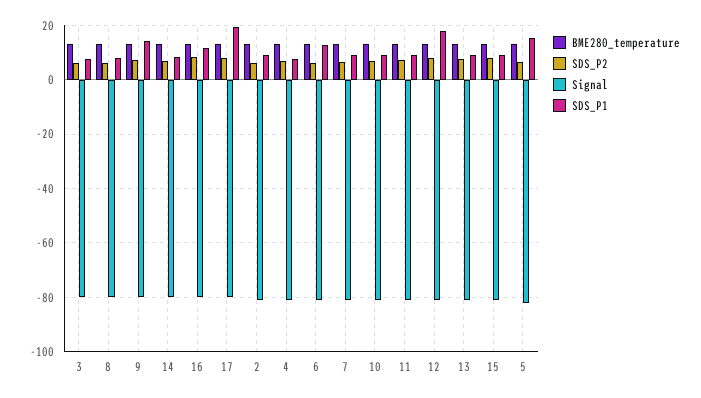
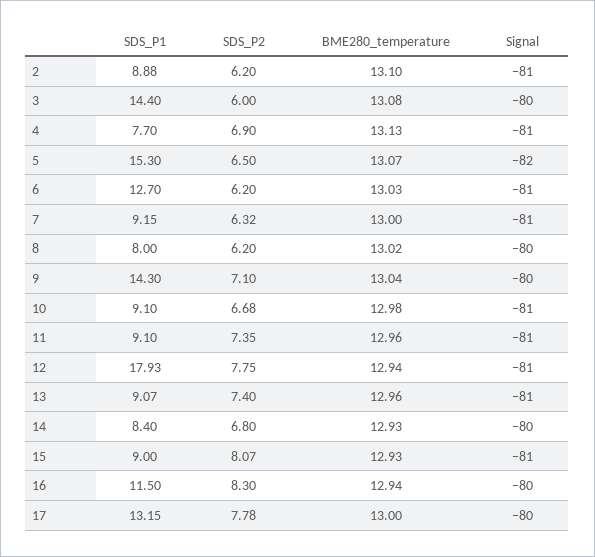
  {
    "BME280_temperature": {
      "3": 13.08,
      "8": 13.02,
      "9": 13.04,
      "14": 12.93,
      "16": 12.94,
      "17": 13,
      "2": 13.1,
      "4": 13.13,
      "6": 13.03,
      "7": 13,
      "10": 12.98,
      "11": 12.96,
      "12": 12.94,
      "13": 12.96,
      "15": 12.93,
      "5": 13.07
    },
    "SDS_P2": {
      "3": 6,
      "8": 6.2,
      "9": 7.1,
      "14": 6.8,
      "16": 8.3,
      "17": 7.78,
      "2": 6.2,
      "4": 6.9,
      "6": 6.2,
      "7": 6.32,
      "10": 6.68,
      "11": 7.35,
      "12": 7.75,
      "13": 7.4,
      "15": 8.07,
      "5": 6.5
    },
    "Signal": {
      "3": -80,
      "8": -80,
      "9": -80,
      "14": -80,
      "16": -80,
      "17": -80,
      "2": -81,
      "4": -81,
      "6": -81,
      "7": -81,
      "10": -81,
      "11": -81,
      "12": -81,
      "13": -81,
      "15": -81,
      "5": -82
    },
    "SDS_P1": {
-     "3": 7.5,
+     "3": 14.4,
      "8": 8,
      "9": 14.3,
      "14": 8.4,
      "16": 11.5,
-     "17": 20,
+     "17": 13.15,
      "2": 8.88,
      "4": 7.7,
      "6": 12.7,
      "7": 9.15,
      "10": 9.1,
      "11": 9.1,
      "12": 17.93,
      "13": 9.07,
      "15": 9,
      "5": 15.3
    }
  }

